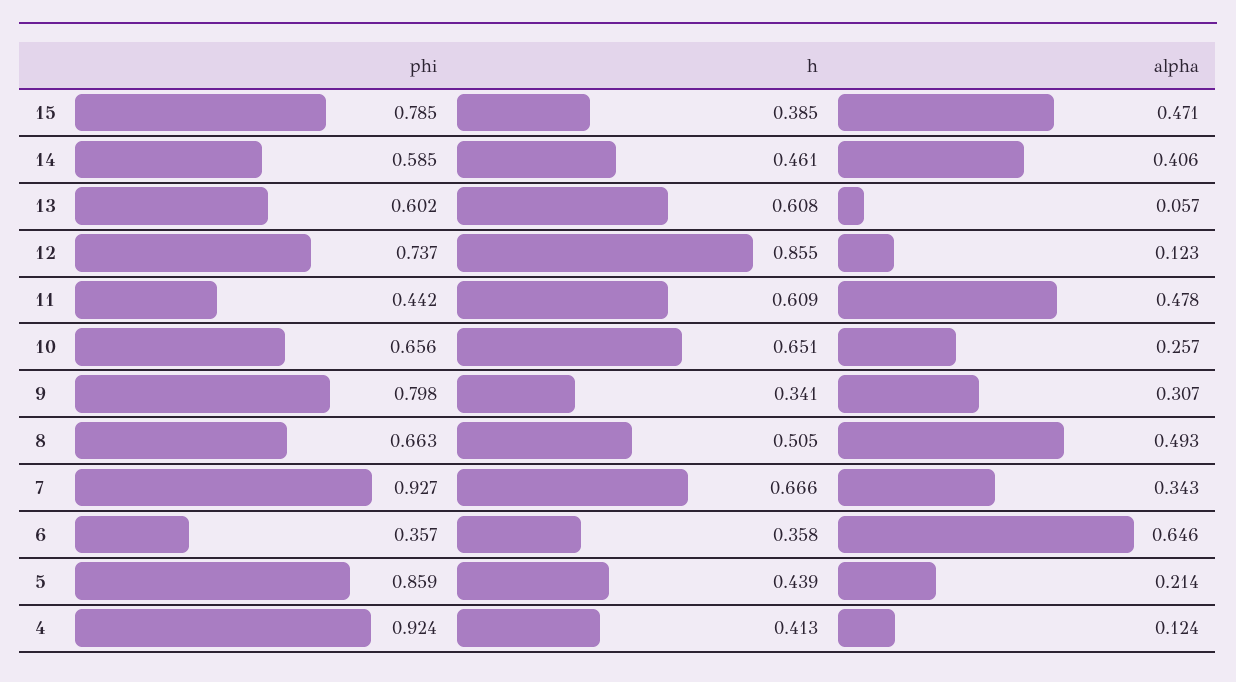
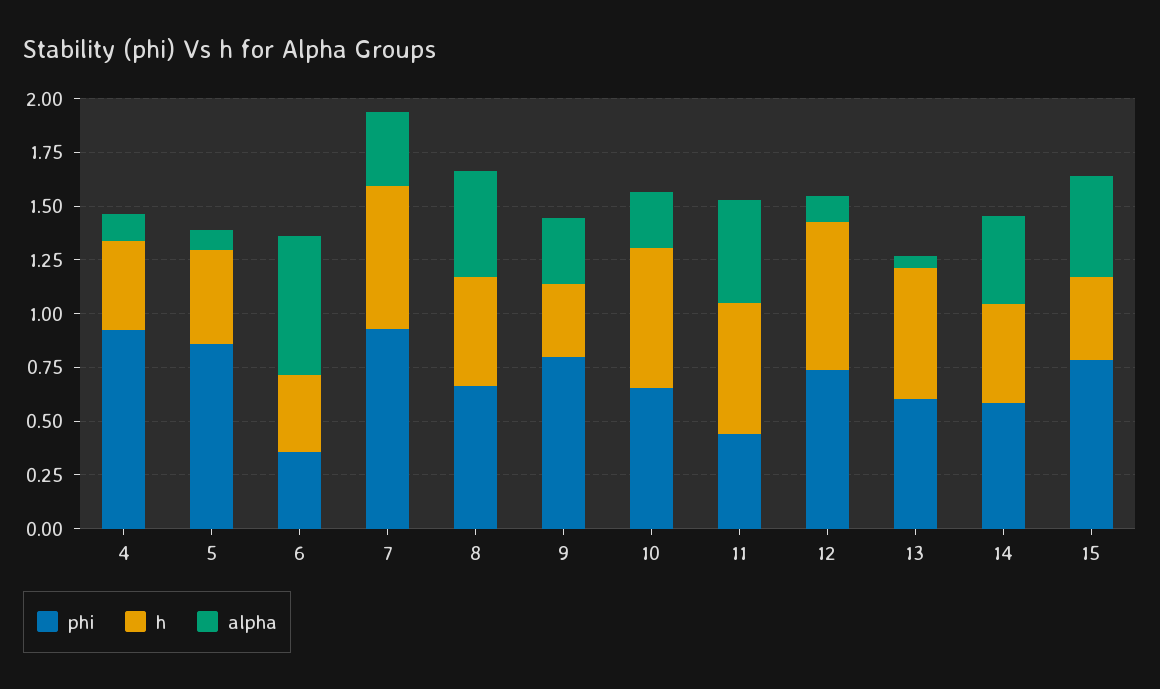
  {
    "phi": {
      "15": 0.785,
      "14": 0.585,
      "13": 0.602,
      "12": 0.737,
      "11": 0.442,
      "10": 0.656,
      "9": 0.798,
      "8": 0.663,
      "7": 0.927,
      "6": 0.357,
      "5": 0.859,
      "4": 0.924
    },
    "h": {
      "15": 0.385,
      "14": 0.461,
      "13": 0.608,
-     "12": 0.855,
+     "12": 0.7,
      "11": 0.609,
      "10": 0.651,
      "9": 0.341,
      "8": 0.505,
      "7": 0.666,
      "6": 0.358,
      "5": 0.439,
      "4": 0.413
    },
    "alpha": {
      "15": 0.471,
      "14": 0.406,
      "13": 0.057,
      "12": 0.123,
      "11": 0.478,
      "10": 0.257,
      "9": 0.307,
      "8": 0.493,
      "7": 0.343,
      "6": 0.646,
-     "5": 0.214,
+     "5": 0.1,
      "4": 0.124
    }
  }

